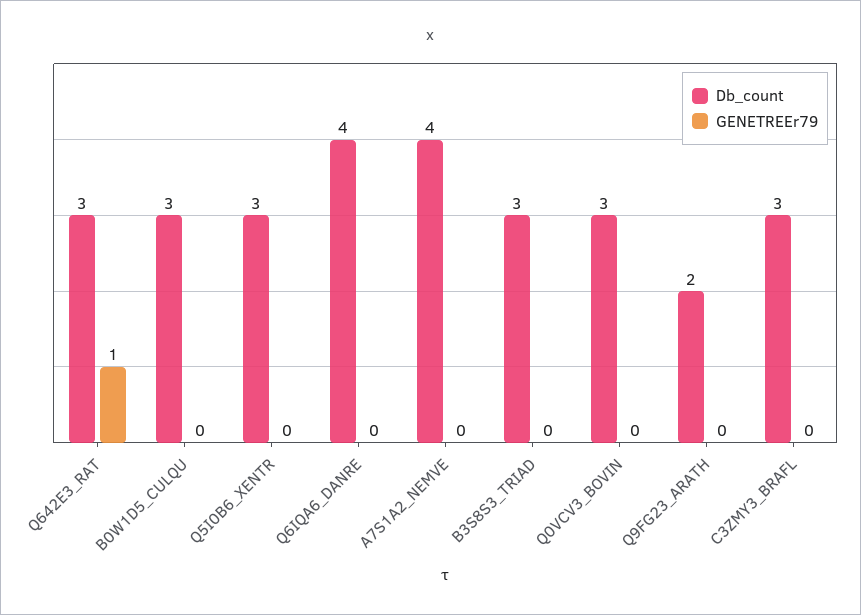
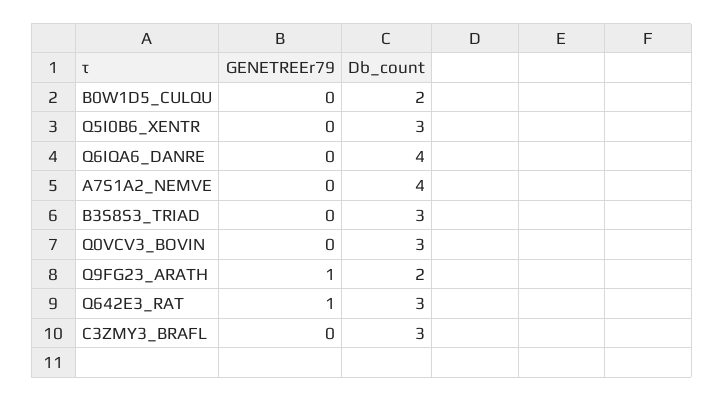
  {
    "Db_count": {
      "Q642E3_RAT": 3,
-     "B0W1D5_CULQU": 3,
+     "B0W1D5_CULQU": 2,
      "Q5I0B6_XENTR": 3,
      "Q6IQA6_DANRE": 4,
      "A7S1A2_NEMVE": 4,
      "B3S8S3_TRIAD": 3,
      "Q0VCV3_BOVIN": 3,
      "Q9FG23_ARATH": 2,
      "C3ZMY3_BRAFL": 3
    },
    "GENETREEr79": {
      "Q642E3_RAT": 1,
      "B0W1D5_CULQU": 0,
      "Q5I0B6_XENTR": 0,
      "Q6IQA6_DANRE": 0,
      "A7S1A2_NEMVE": 0,
      "B3S8S3_TRIAD": 0,
      "Q0VCV3_BOVIN": 0,
-     "Q9FG23_ARATH": 0,
+     "Q9FG23_ARATH": 1,
      "C3ZMY3_BRAFL": 0
    }
  }

